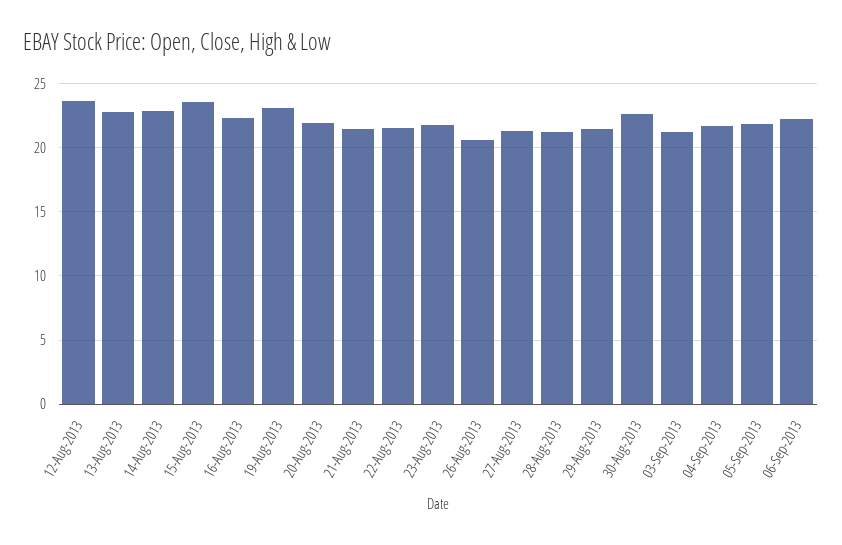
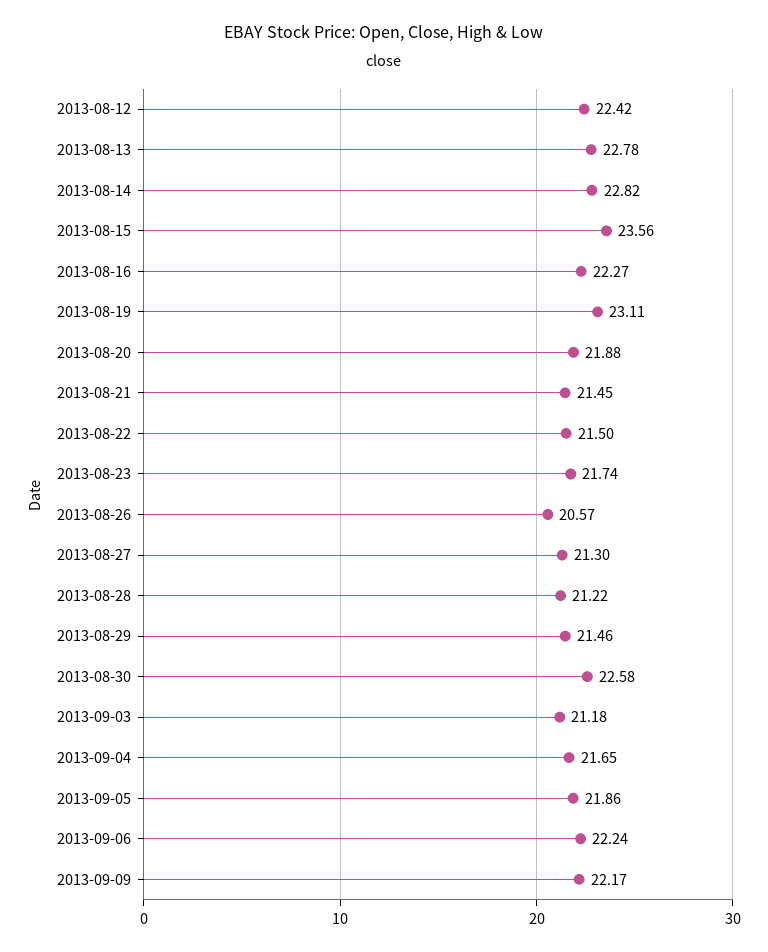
  {
-   "12-Aug-2013": 23.5,
+   "12-Aug-2013": 22.42,
    "13-Aug-2013": 22.78,
    "14-Aug-2013": 22.82,
    "15-Aug-2013": 23.56,
    "16-Aug-2013": 22.27,
    "19-Aug-2013": 23.11,
    "20-Aug-2013": 21.88,
    "21-Aug-2013": 21.45,
    "22-Aug-2013": 21.5,
    "23-Aug-2013": 21.74,
    "26-Aug-2013": 20.57,
    "27-Aug-2013": 21.3,
    "28-Aug-2013": 21.22,
    "29-Aug-2013": 21.46,
    "30-Aug-2013": 22.58,
    "03-Sep-2013": 21.18,
    "04-Sep-2013": 21.65,
    "05-Sep-2013": 21.86,
-   "06-Sep-2013": 22.24
+   "06-Sep-2013": 22.24,
+   "2013-09-09": 22.17
  }

